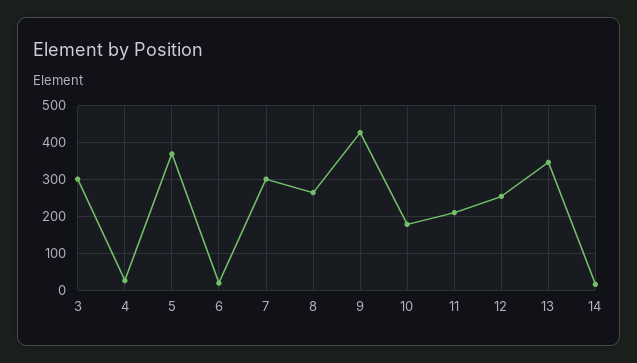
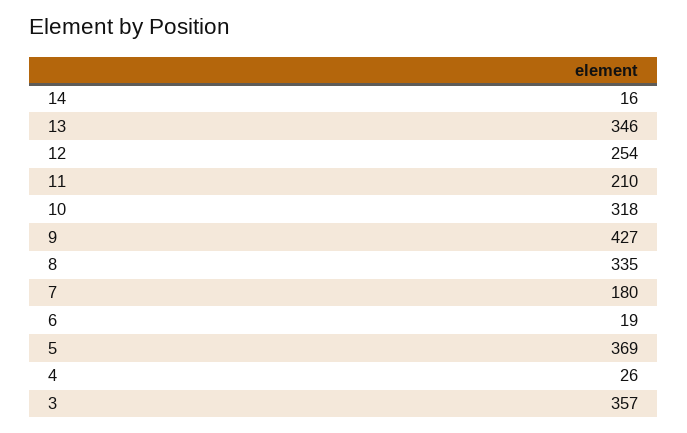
  {
-   "3": 300,
+   "3": 357,
    "4": 26,
    "5": 369,
    "6": 19,
-   "7": 300,
+   "7": 180,
-   "8": 260,
+   "8": 335,
    "9": 427,
-   "10": 180,
+   "10": 318,
    "11": 210,
    "12": 254,
    "13": 346,
    "14": 16
  }

